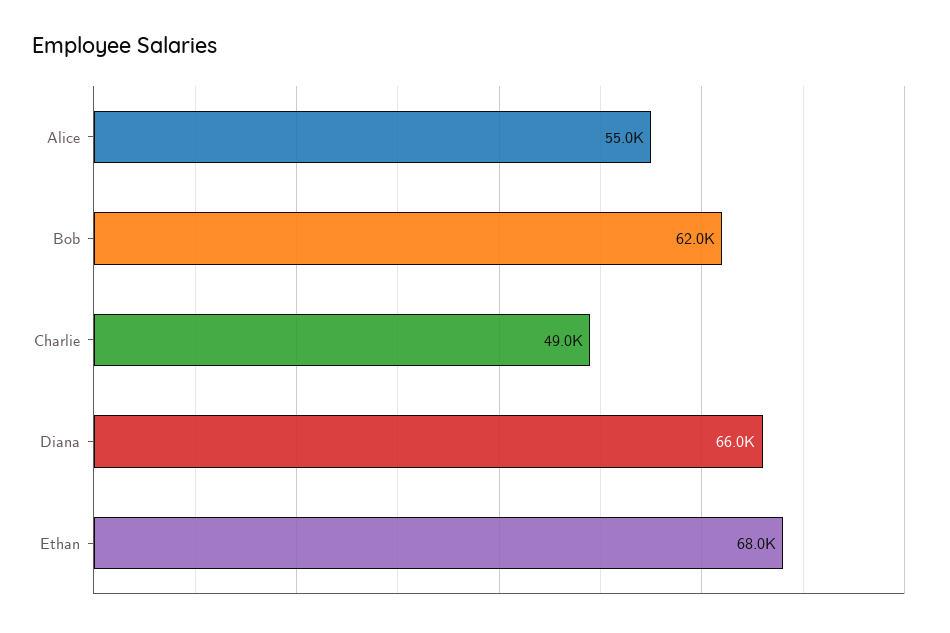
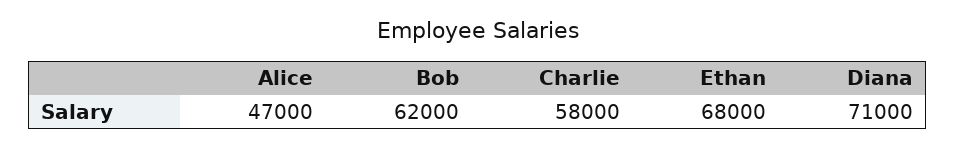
  {
-   "Alice": 55000,
+   "Alice": 47000,
    "Bob": 62000,
-   "Charlie": 49000,
+   "Charlie": 58000,
-   "Diana": 66000,
+   "Diana": 71000,
    "Ethan": 68000
  }

